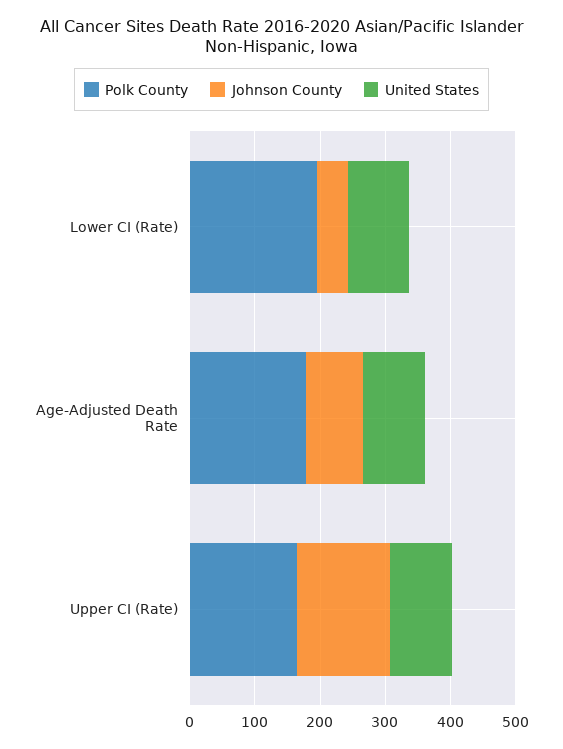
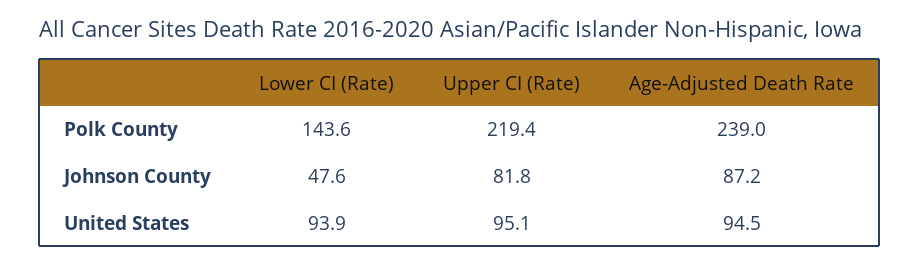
  {
    "Polk County": {
-     "Lower CI (Rate)": 200,
+     "Lower CI (Rate)": 143.6,
-     "Age-Adjusted Death Rate": 180,
+     "Age-Adjusted Death Rate": 239,
-     "Upper CI (Rate)": 160
+     "Upper CI (Rate)": 219.4
    },
    "Johnson County": {
      "Lower CI (Rate)": 47.6,
      "Age-Adjusted Death Rate": 87.2,
-     "Upper CI (Rate)": 140
+     "Upper CI (Rate)": 81.8
    },
    "United States": {
      "Lower CI (Rate)": 93.9,
      "Age-Adjusted Death Rate": 94.5,
      "Upper CI (Rate)": 95.1
    }
  }

